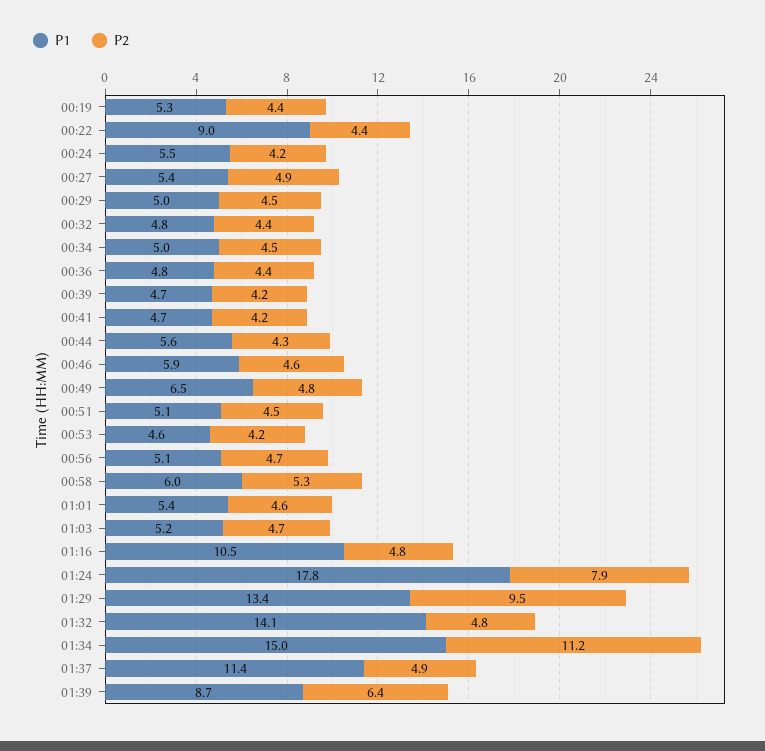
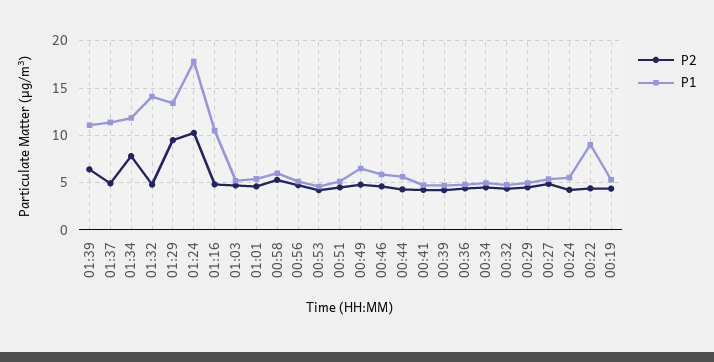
  {
    "P1": {
      "00:19": 5.3,
      "00:22": 9,
      "00:24": 5.5,
      "00:27": 5.4,
      "00:29": 5,
      "00:32": 4.8,
      "00:34": 5,
      "00:36": 4.8,
      "00:39": 4.7,
      "00:41": 4.7,
      "00:44": 5.6,
      "00:46": 5.9,
      "00:49": 6.5,
      "00:51": 5.1,
      "00:53": 4.6,
      "00:56": 5.1,
      "00:58": 6,
      "01:01": 5.4,
      "01:03": 5.2,
      "01:16": 10.5,
      "01:24": 17.8,
      "01:29": 13.4,
      "01:32": 14.1,
-     "01:34": 15,
+     "01:34": 12,
      "01:37": 11.4,
-     "01:39": 8.7
+     "01:39": 11
    },
    "P2": {
      "00:19": 4.4,
      "00:22": 4.4,
      "00:24": 4.2,
      "00:27": 4.9,
      "00:29": 4.5,
      "00:32": 4.4,
      "00:34": 4.5,
      "00:36": 4.4,
      "00:39": 4.2,
      "00:41": 4.2,
      "00:44": 4.3,
      "00:46": 4.6,
      "00:49": 4.8,
      "00:51": 4.5,
      "00:53": 4.2,
      "00:56": 4.7,
      "00:58": 5.3,
      "01:01": 4.6,
      "01:03": 4.7,
      "01:16": 4.8,
-     "01:24": 7.9,
+     "01:24": 10,
      "01:29": 9.5,
      "01:32": 4.8,
-     "01:34": 11.2,
+     "01:34": 8,
      "01:37": 4.9,
      "01:39": 6.4
    }
  }

